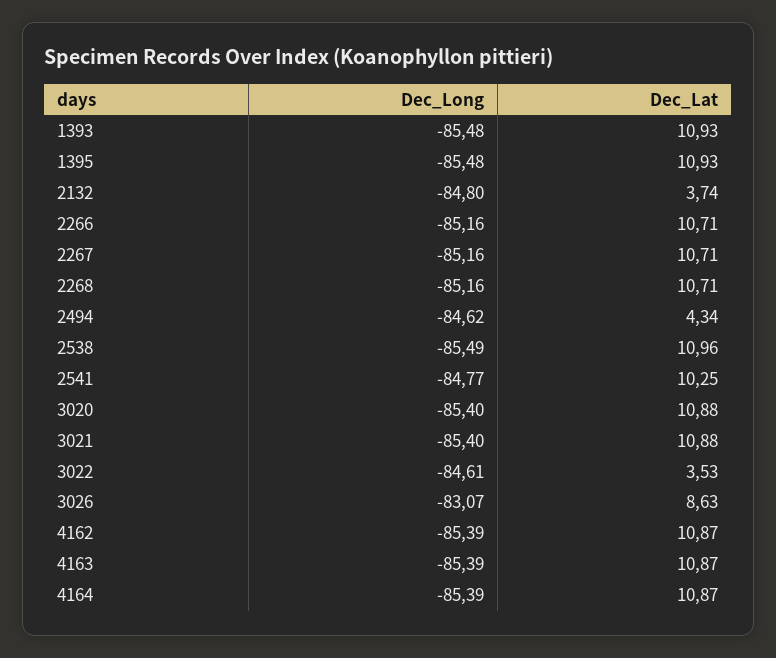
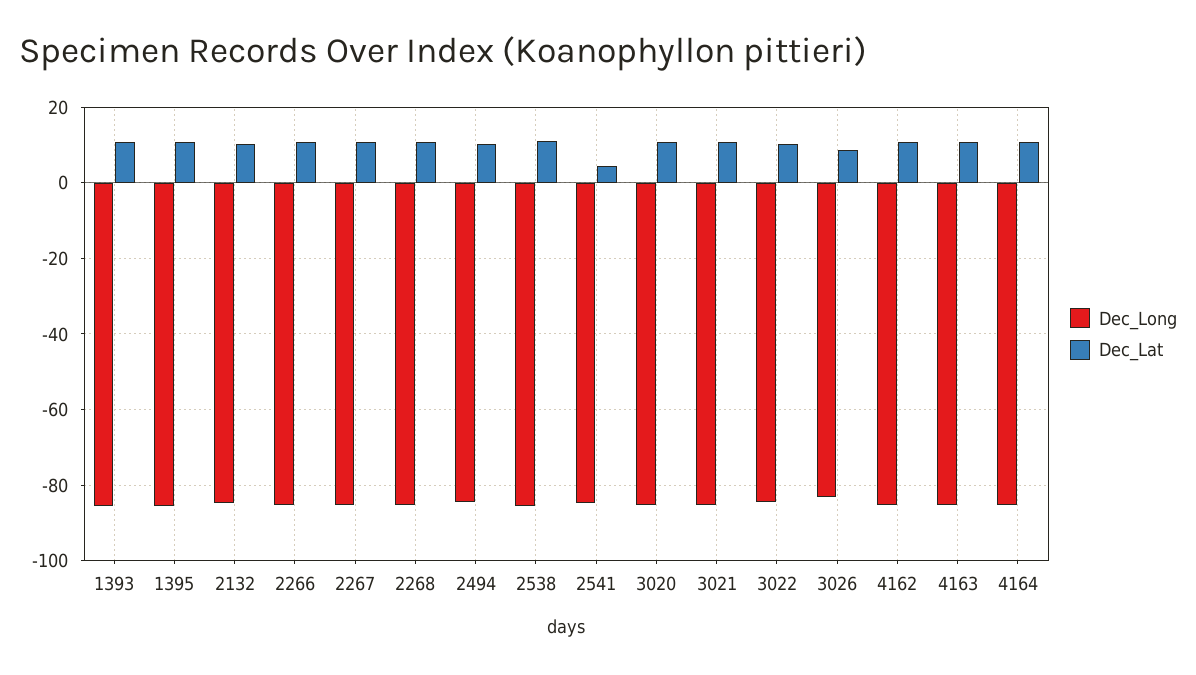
  {
    "Dec_Long": {
      "1393": -85.48,
      "1395": -85.48,
      "2132": -84.8,
      "2266": -85.16,
      "2267": -85.16,
      "2268": -85.16,
      "2494": -84.62,
      "2538": -85.49,
      "2541": -84.77,
      "3020": -85.4,
      "3021": -85.4,
      "3022": -84.61,
      "3026": -83.07,
      "4162": -85.39,
      "4163": -85.39,
      "4164": -85.39
    },
    "Dec_Lat": {
      "1393": 10.93,
      "1395": 10.93,
-     "2132": 3.74,
+     "2132": 10,
      "2266": 10.71,
      "2267": 10.71,
      "2268": 10.71,
-     "2494": 4.34,
+     "2494": 10,
      "2538": 10.96,
-     "2541": 10.25,
+     "2541": 4,
      "3020": 10.88,
      "3021": 10.88,
-     "3022": 3.53,
+     "3022": 10,
      "3026": 8.63,
      "4162": 10.87,
      "4163": 10.87,
      "4164": 10.87
    }
  }

